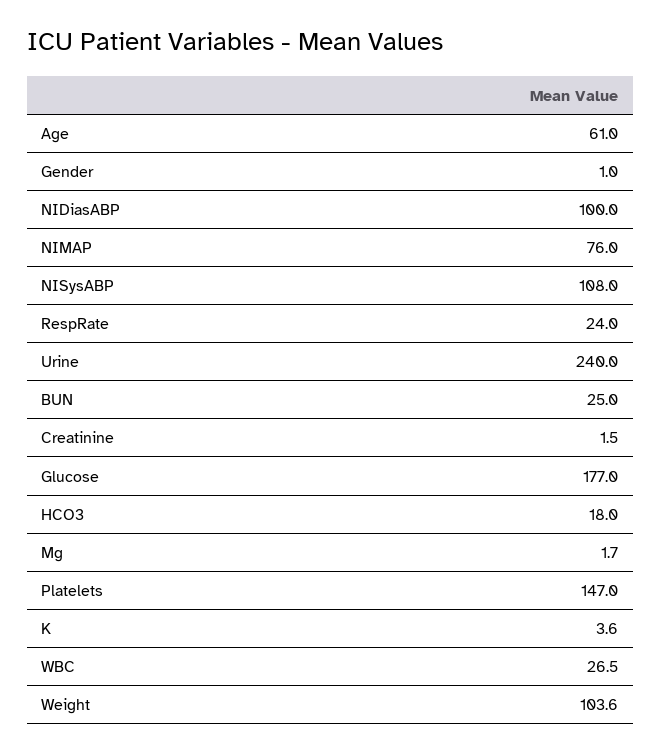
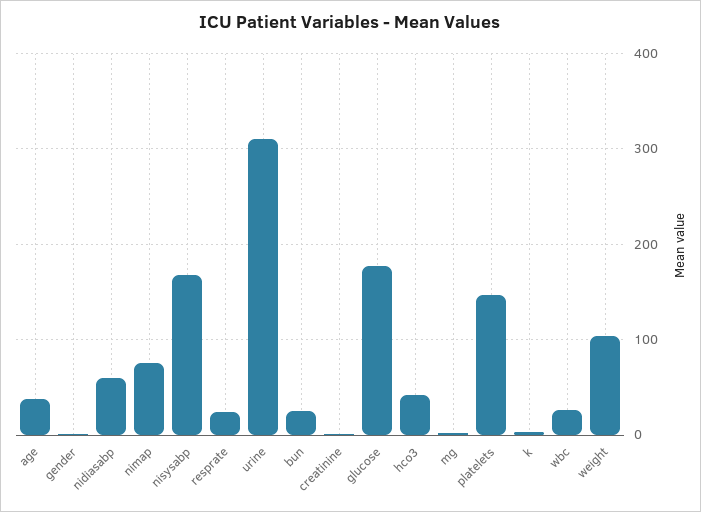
  {
-   "Age": 61,
+   "Age": 40,
    "Gender": 1,
-   "NIDiasABP": 100,
+   "NIDiasABP": 60,
    "NIMAP": 76,
-   "NISysABP": 108,
+   "NISysABP": 170,
    "RespRate": 24,
-   "Urine": 240,
+   "Urine": 310,
    "BUN": 25,
    "Creatinine": 1.5,
    "Glucose": 177,
-   "HCO3": 18,
+   "HCO3": 40,
    "Mg": 1.7,
    "Platelets": 147,
    "K": 3.6,
    "WBC": 26.5,
    "Weight": 103.6
  }

